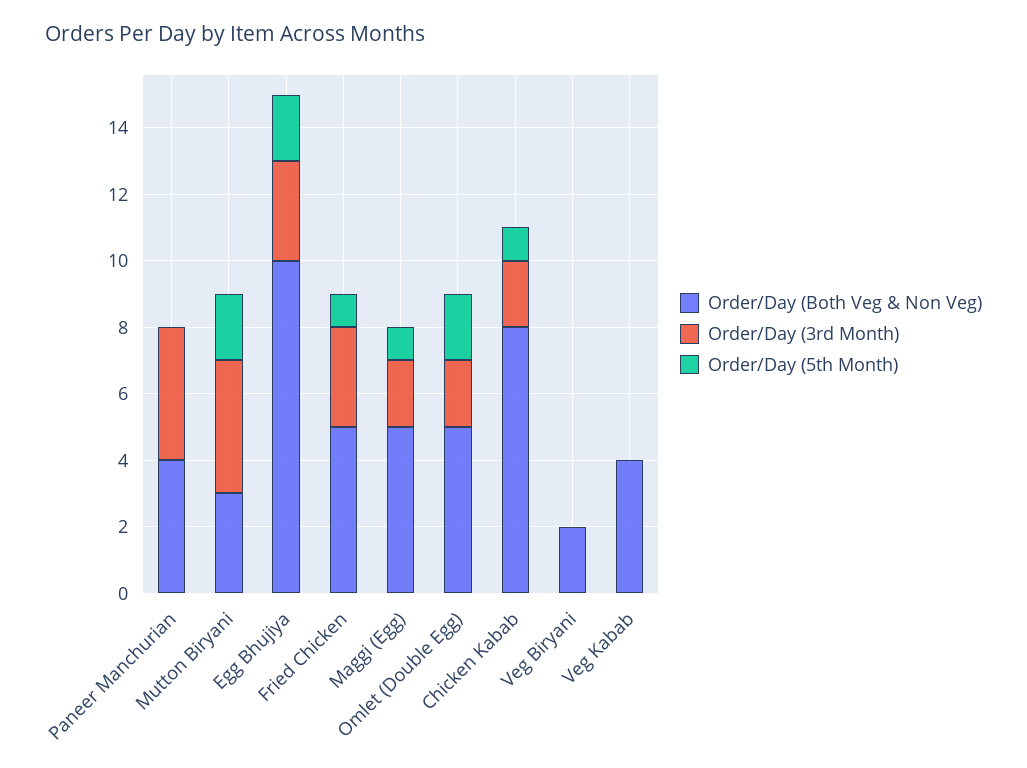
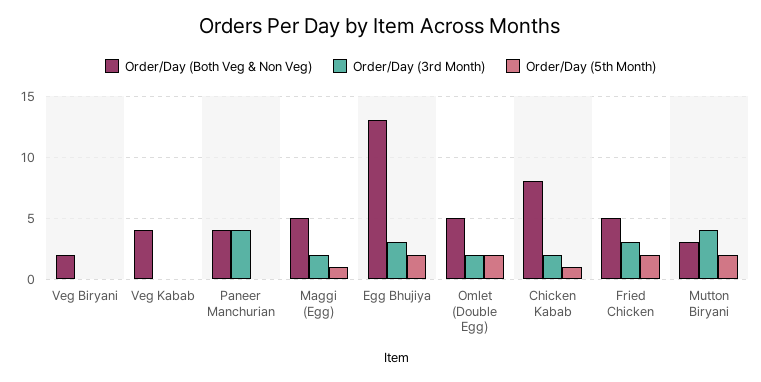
  {
    "Order/Day (Both Veg & Non Veg)": {
      "Paneer Manchurian": 4,
      "Mutton Biryani": 3,
-     "Egg Bhujiya": 10,
+     "Egg Bhujiya": 13,
      "Fried Chicken": 5,
      "Maggi (Egg)": 5,
      "Omlet (Double Egg)": 5,
      "Chicken Kabab": 8,
      "Veg Biryani": 2,
      "Veg Kabab": 4
    },
    "Order/Day (3rd Month)": {
      "Paneer Manchurian": 4,
      "Mutton Biryani": 4,
      "Egg Bhujiya": 3,
      "Fried Chicken": 3,
      "Maggi (Egg)": 2,
      "Omlet (Double Egg)": 2,
      "Chicken Kabab": 2,
      "Veg Biryani": 0,
      "Veg Kabab": 0
    },
    "Order/Day (5th Month)": {
      "Paneer Manchurian": 0,
      "Mutton Biryani": 2,
      "Egg Bhujiya": 2,
-     "Fried Chicken": 1,
+     "Fried Chicken": 2,
      "Maggi (Egg)": 1,
      "Omlet (Double Egg)": 2,
      "Chicken Kabab": 1,
      "Veg Biryani": 0,
      "Veg Kabab": 0
    }
  }

